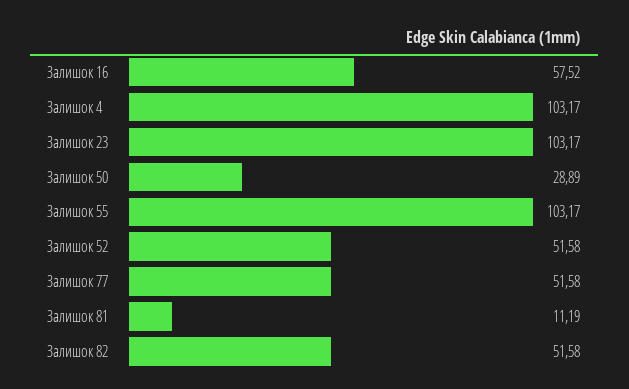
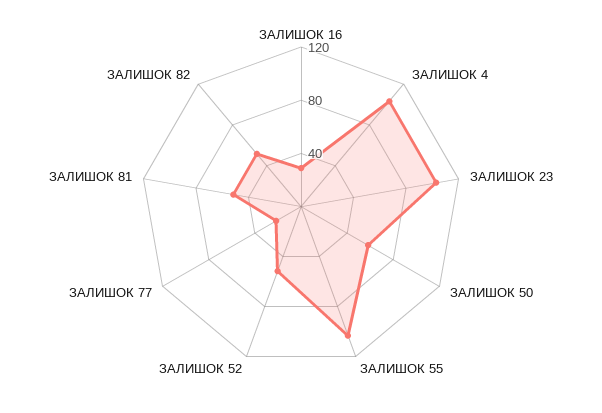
  {
-   "Залишок 16": 57.52,
+   "Залишок 16": 30,
    "Залишок 4": 103.17,
    "Залишок 23": 103.17,
-   "Залишок 50": 28.89,
+   "Залишок 50": 60,
    "Залишок 55": 103.17,
    "Залишок 52": 51.58,
-   "Залишок 77": 51.58,
+   "Залишок 77": 20,
-   "Залишок 81": 11.19,
+   "Залишок 81": 50,
    "Залишок 82": 51.58
  }

